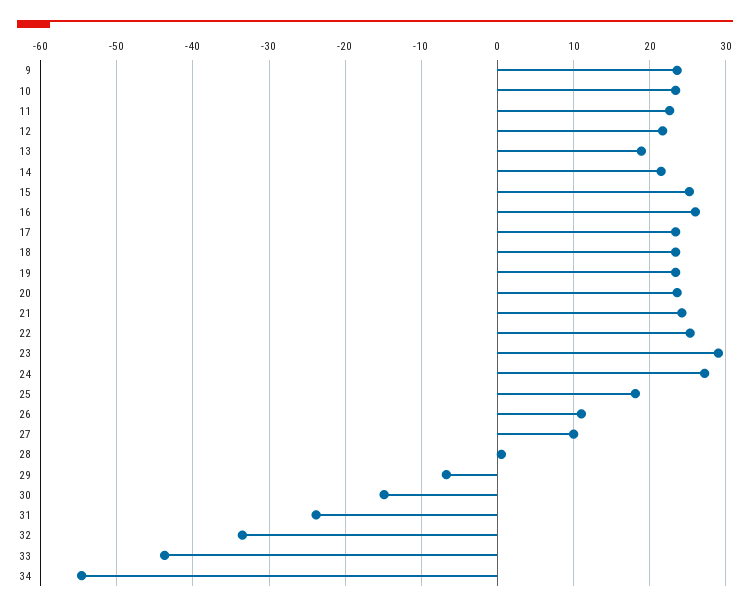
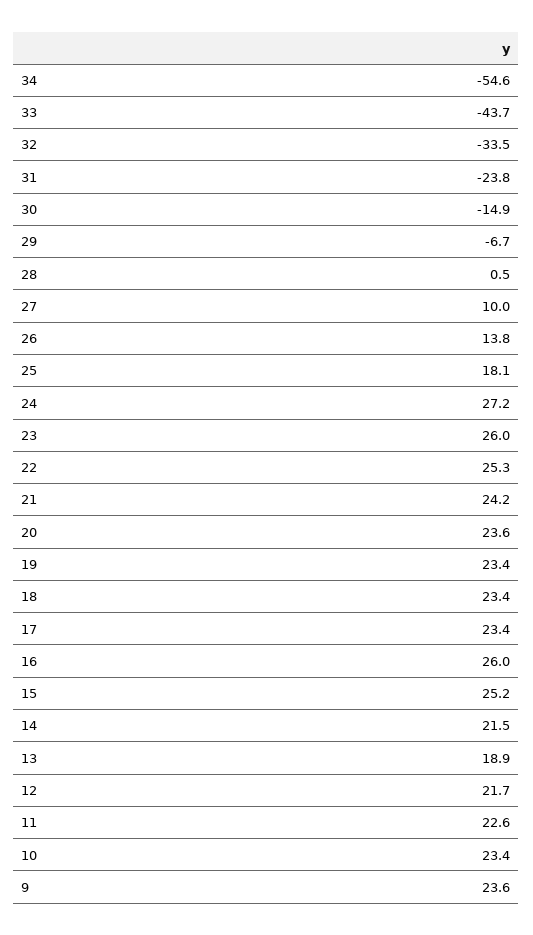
  {
    "9": 23.6,
    "10": 23.4,
    "11": 22.6,
    "12": 21.7,
    "13": 18.9,
    "14": 21.5,
    "15": 25.2,
    "16": 26,
    "17": 23.4,
    "18": 23.4,
    "19": 23.4,
    "20": 23.6,
    "21": 24.2,
    "22": 25.3,
-   "23": 29,
+   "23": 26,
    "24": 27.2,
    "25": 18.1,
-   "26": 11,
+   "26": 13.8,
    "27": 10,
    "28": 0.5,
    "29": -6.7,
    "30": -14.9,
    "31": -23.8,
    "32": -33.5,
    "33": -43.7,
    "34": -54.6
  }

